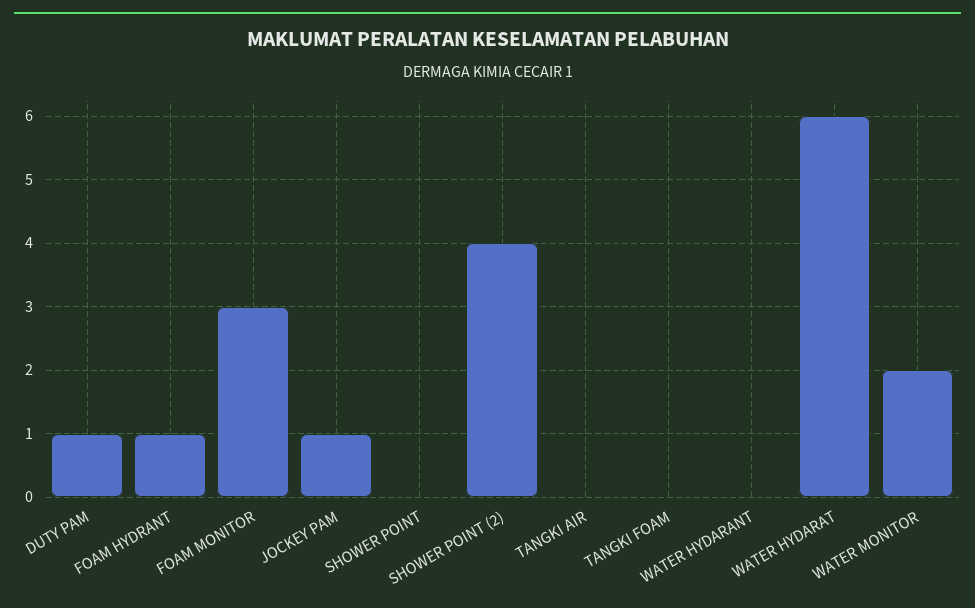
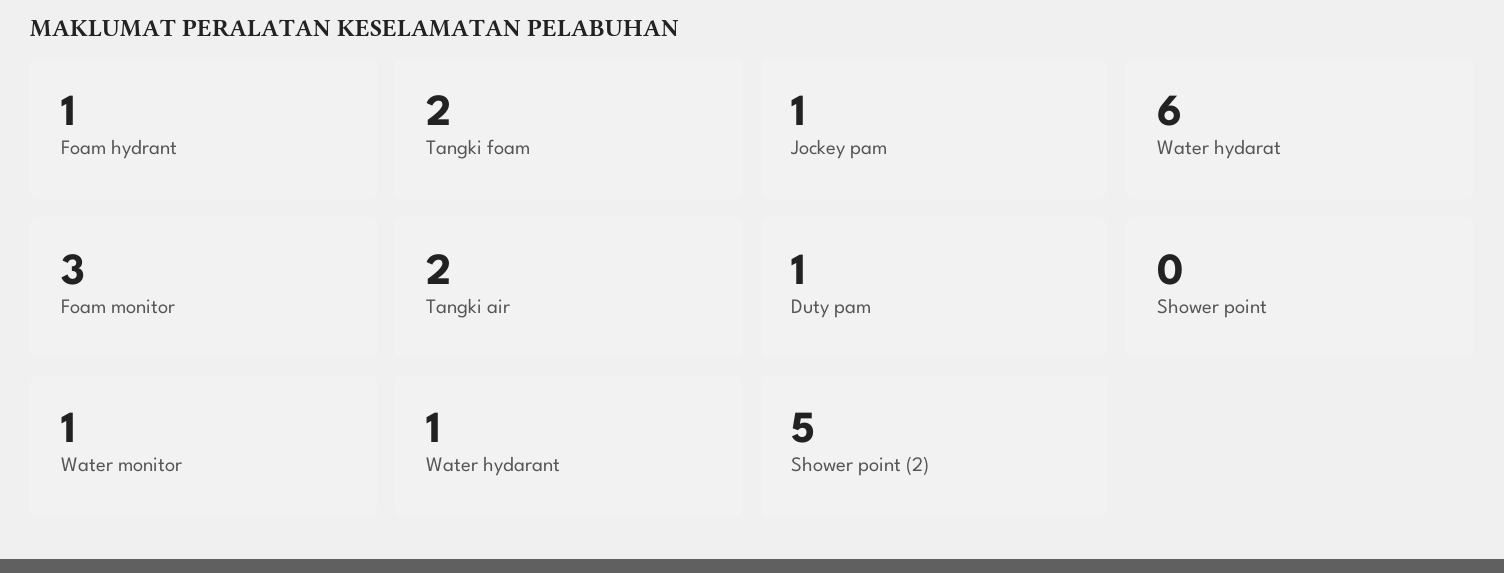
  {
    "DUTY PAM": 1,
    "FOAM HYDRANT": 1,
    "FOAM MONITOR": 3,
    "JOCKEY PAM": 1,
    "SHOWER POINT": 0,
-   "SHOWER POINT (2)": 4,
+   "SHOWER POINT (2)": 5,
-   "TANGKI AIR": 0,
+   "TANGKI AIR": 2,
-   "TANGKI FOAM": 0,
+   "TANGKI FOAM": 2,
-   "WATER HYDARANT": 0,
+   "WATER HYDARANT": 1,
    "WATER HYDARAT": 6,
-   "WATER MONITOR": 2
+   "WATER MONITOR": 1
  }

